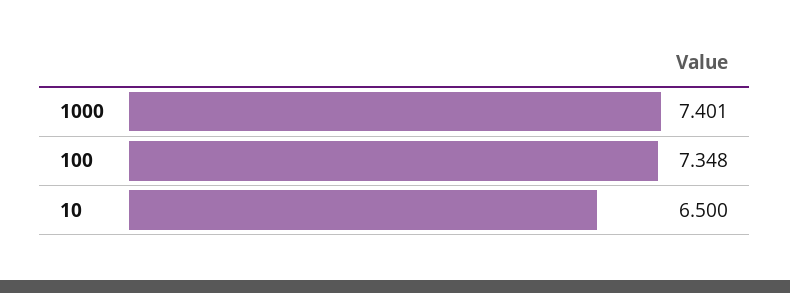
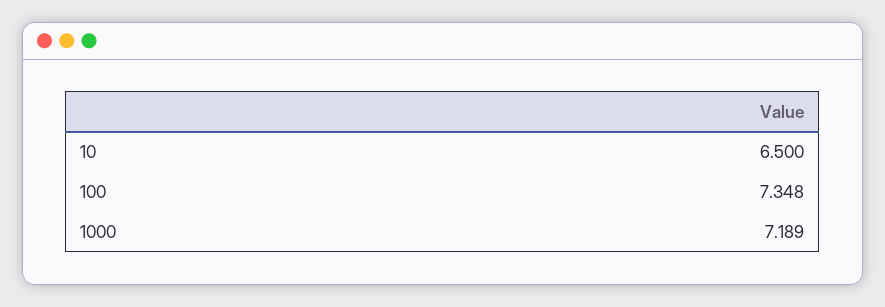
  {
-   "1000": 7.401,
+   "1000": 7.189,
    "100": 7.348,
    "10": 6.5
  }

